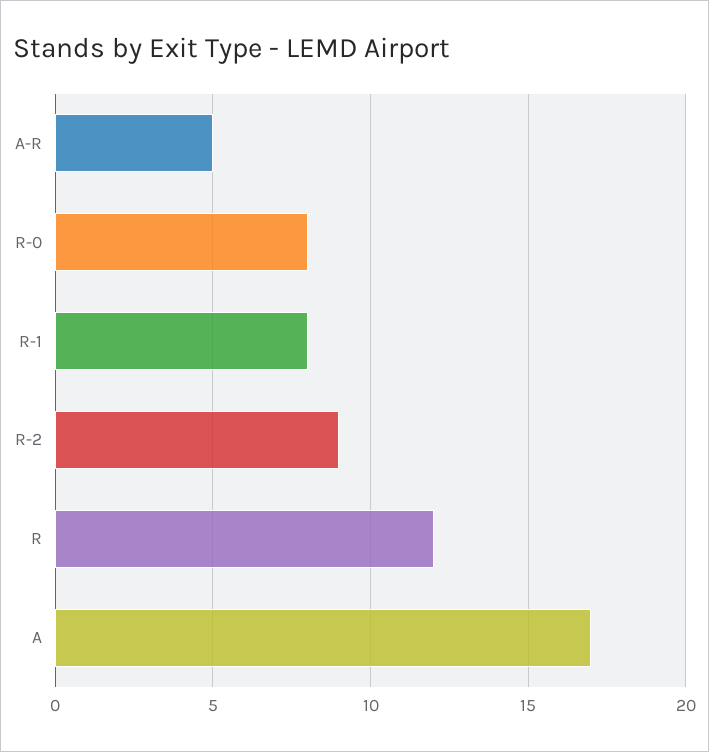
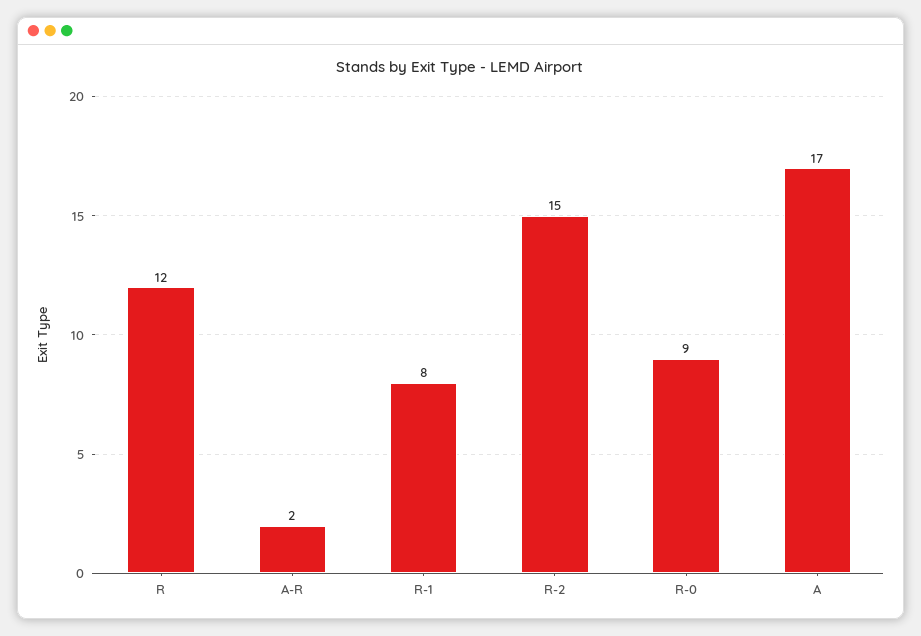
  {
-   "A-R": 5,
+   "A-R": 2,
-   "R-0": 8,
+   "R-0": 9,
    "R-1": 8,
-   "R-2": 9,
+   "R-2": 15,
    "R": 12,
    "A": 17
  }

